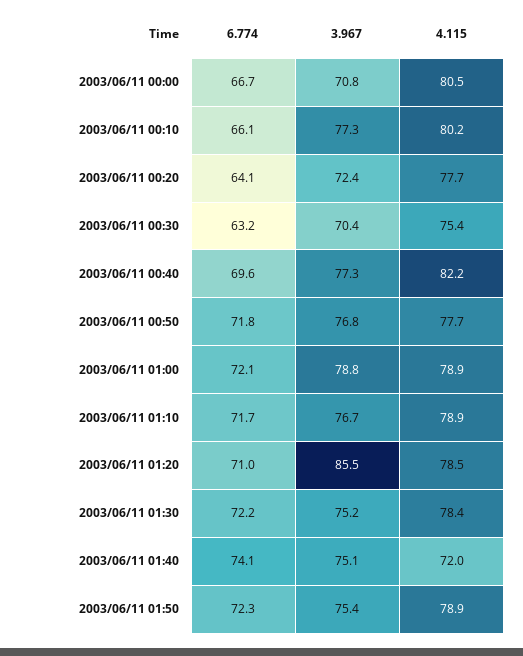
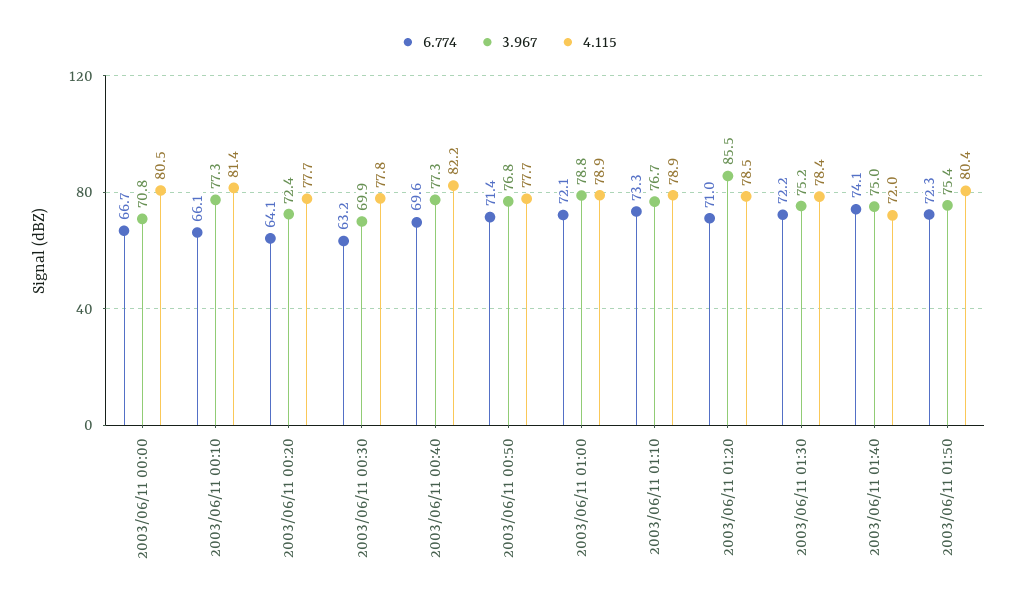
  {
    "6.774": {
      "2003/06/11 00:00": 66.7,
      "2003/06/11 00:10": 66.1,
      "2003/06/11 00:20": 64.1,
      "2003/06/11 00:30": 63.2,
      "2003/06/11 00:40": 69.6,
-     "2003/06/11 00:50": 71.8,
+     "2003/06/11 00:50": 71.4,
      "2003/06/11 01:00": 72.1,
-     "2003/06/11 01:10": 71.7,
+     "2003/06/11 01:10": 73.3,
      "2003/06/11 01:20": 71,
      "2003/06/11 01:30": 72.2,
      "2003/06/11 01:40": 74.1,
      "2003/06/11 01:50": 72.3
    },
    "3.967": {
      "2003/06/11 00:00": 70.8,
      "2003/06/11 00:10": 77.3,
      "2003/06/11 00:20": 72.4,
-     "2003/06/11 00:30": 70.4,
+     "2003/06/11 00:30": 69.9,
      "2003/06/11 00:40": 77.3,
      "2003/06/11 00:50": 76.8,
      "2003/06/11 01:00": 78.8,
      "2003/06/11 01:10": 76.7,
      "2003/06/11 01:20": 85.5,
      "2003/06/11 01:30": 75.2,
-     "2003/06/11 01:40": 75.1,
+     "2003/06/11 01:40": 75,
      "2003/06/11 01:50": 75.4
    },
    "4.115": {
      "2003/06/11 00:00": 80.5,
-     "2003/06/11 00:10": 80.2,
+     "2003/06/11 00:10": 81.4,
      "2003/06/11 00:20": 77.7,
-     "2003/06/11 00:30": 75.4,
+     "2003/06/11 00:30": 77.8,
      "2003/06/11 00:40": 82.2,
      "2003/06/11 00:50": 77.7,
      "2003/06/11 01:00": 78.9,
      "2003/06/11 01:10": 78.9,
      "2003/06/11 01:20": 78.5,
      "2003/06/11 01:30": 78.4,
      "2003/06/11 01:40": 72,
-     "2003/06/11 01:50": 78.9
+     "2003/06/11 01:50": 80.4
    }
  }

